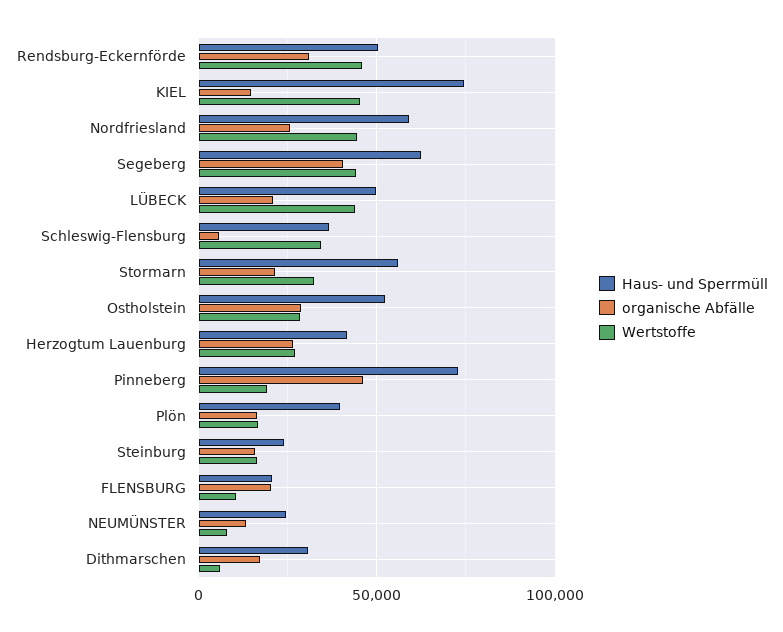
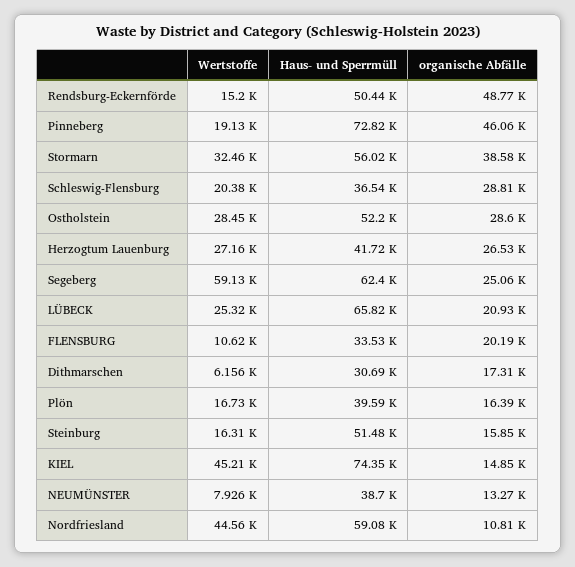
  {
    "Haus- und Sperrmüll": {
      "Rendsburg-Eckernförde": 50440,
      "KIEL": 74350,
      "Nordfriesland": 59080,
      "Segeberg": 62400,
-     "LÜBECK": 50000,
+     "LÜBECK": 65820,
      "Schleswig-Flensburg": 36540,
      "Stormarn": 56020,
      "Ostholstein": 52200,
      "Herzogtum Lauenburg": 41720,
      "Pinneberg": 72820,
      "Plön": 39590,
-     "Steinburg": 25000,
+     "Steinburg": 51480,
-     "FLENSBURG": 20000,
+     "FLENSBURG": 33530,
-     "NEUMÜNSTER": 25000,
+     "NEUMÜNSTER": 38700,
      "Dithmarschen": 30690
    },
    "organische Abfälle": {
-     "Rendsburg-Eckernförde": 30000,
+     "Rendsburg-Eckernförde": 48770,
      "KIEL": 14850,
-     "Nordfriesland": 25000,
+     "Nordfriesland": 10810,
-     "Segeberg": 40000,
+     "Segeberg": 25060,
      "LÜBECK": 20930,
-     "Schleswig-Flensburg": 5000,
+     "Schleswig-Flensburg": 28810,
-     "Stormarn": 20000,
+     "Stormarn": 38580,
      "Ostholstein": 28600,
      "Herzogtum Lauenburg": 26530,
      "Pinneberg": 46060,
      "Plön": 16390,
      "Steinburg": 15850,
      "FLENSBURG": 20190,
      "NEUMÜNSTER": 13270,
      "Dithmarschen": 17310
    },
    "Wertstoffe": {
-     "Rendsburg-Eckernförde": 45000,
+     "Rendsburg-Eckernförde": 15200,
      "KIEL": 45210,
      "Nordfriesland": 44560,
-     "Segeberg": 45000,
+     "Segeberg": 59130,
-     "LÜBECK": 45000,
+     "LÜBECK": 25320,
-     "Schleswig-Flensburg": 35000,
+     "Schleswig-Flensburg": 20380,
      "Stormarn": 32460,
      "Ostholstein": 28450,
      "Herzogtum Lauenburg": 27160,
      "Pinneberg": 19130,
      "Plön": 16730,
      "Steinburg": 16310,
      "FLENSBURG": 10620,
      "NEUMÜNSTER": 7926,
      "Dithmarschen": 6156
    }
  }

